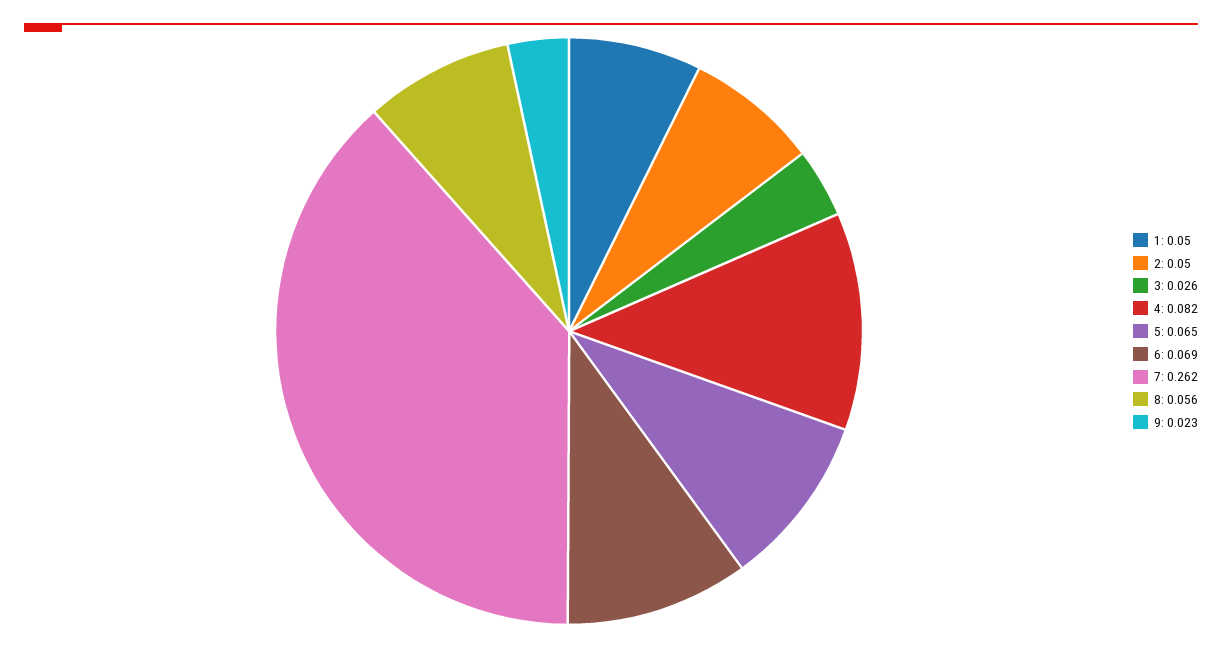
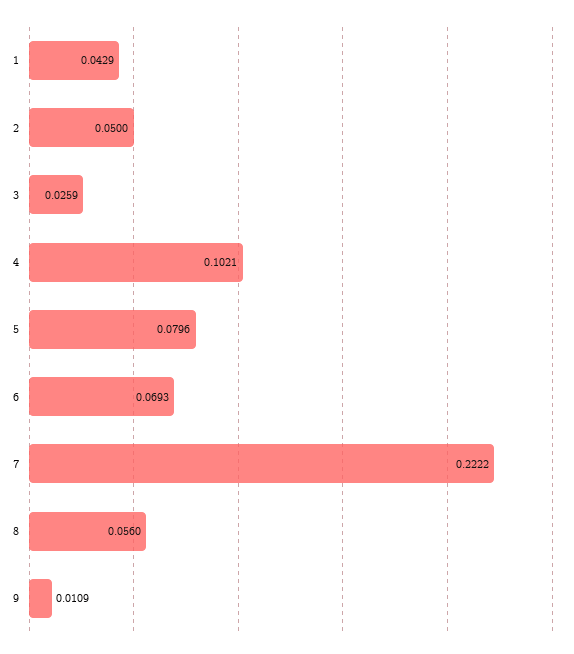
  {
-   "1": 0.05,
+   "1": 0.0429,
    "2": 0.05,
    "3": 0.0259,
-   "4": 0.082,
+   "4": 0.1021,
-   "5": 0.065,
+   "5": 0.0796,
    "6": 0.0693,
-   "7": 0.262,
+   "7": 0.2222,
    "8": 0.056,
-   "9": 0.023
+   "9": 0.0109
  }

